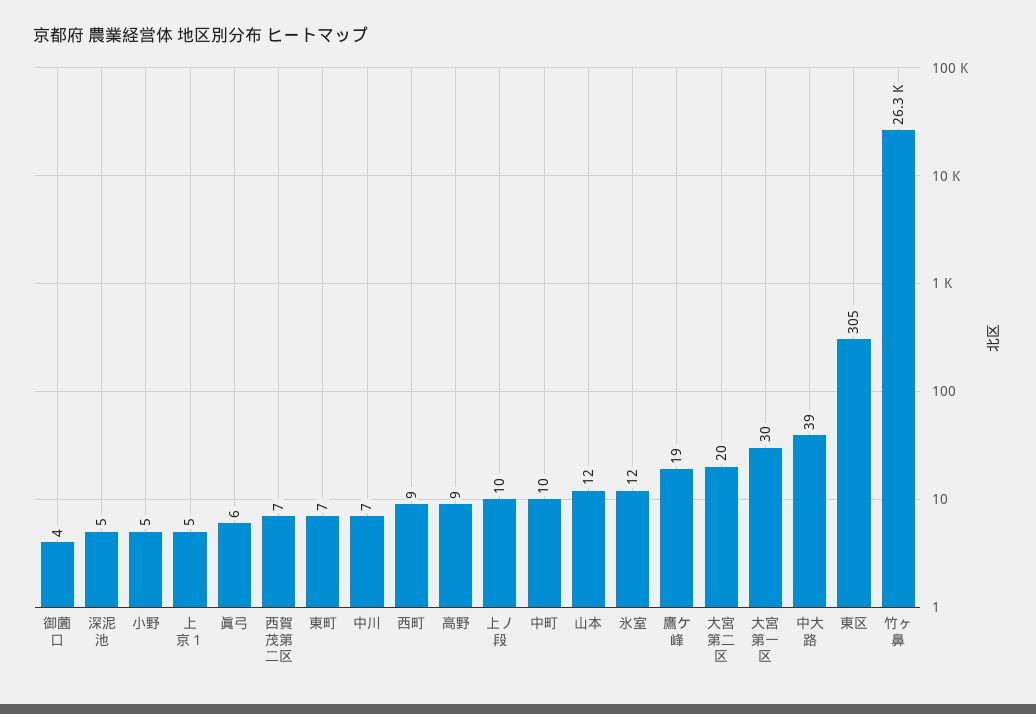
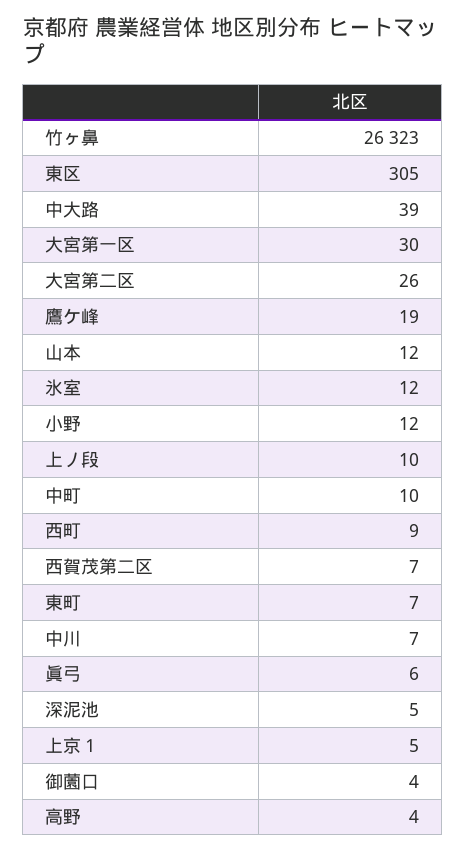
  {
    "御薗口": 4,
    "深泥池": 5,
-   "小野": 5,
+   "小野": 12,
    "上京１": 5,
    "眞弓": 6,
    "西賀茂第二区": 7,
    "東町": 7,
    "中川": 7,
    "西町": 9,
-   "高野": 9,
+   "高野": 4,
    "上ノ段": 10,
    "中町": 10,
    "山本": 12,
    "氷室": 12,
    "鷹ケ峰": 19,
-   "大宮第二区": 20,
+   "大宮第二区": 26,
    "大宮第一区": 30,
    "中大路": 39,
    "東区": 305,
    "竹ヶ鼻": 26323
  }

